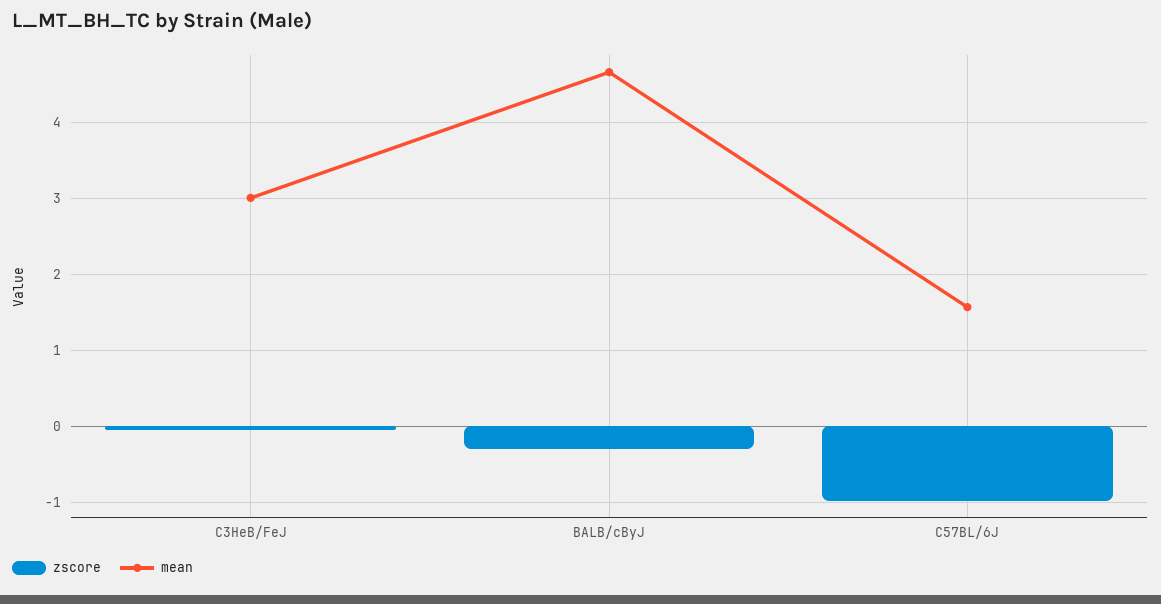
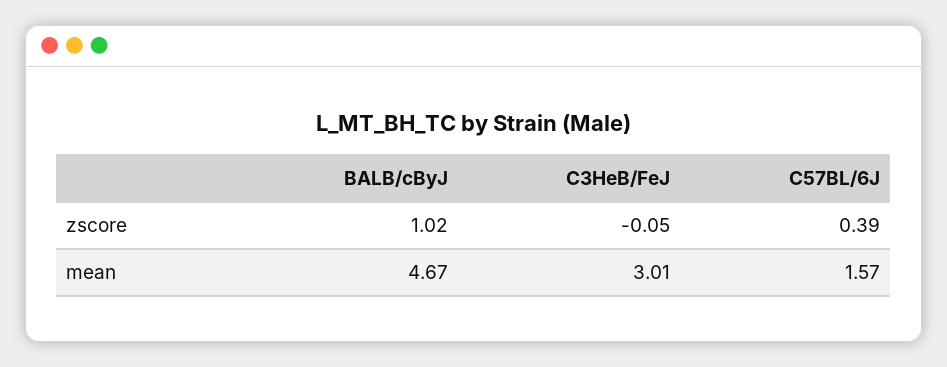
  {
    "zscore": {
      "C3HeB/FeJ": -0.05,
-     "BALB/cByJ": -0.3,
+     "BALB/cByJ": 1.02,
-     "C57BL/6J": -1
+     "C57BL/6J": 0.39
    },
    "mean": {
      "C3HeB/FeJ": 3.01,
      "BALB/cByJ": 4.67,
      "C57BL/6J": 1.57
    }
  }

